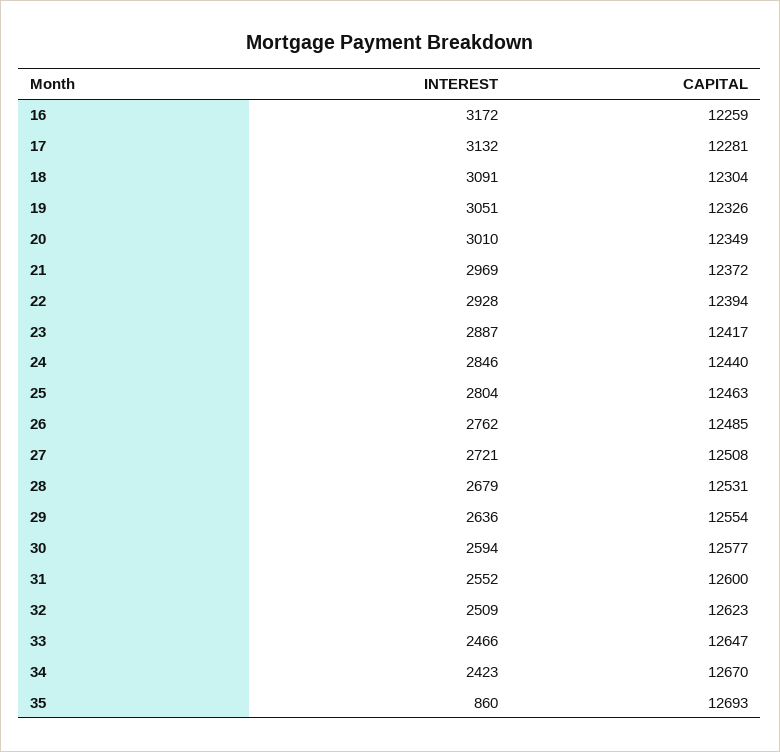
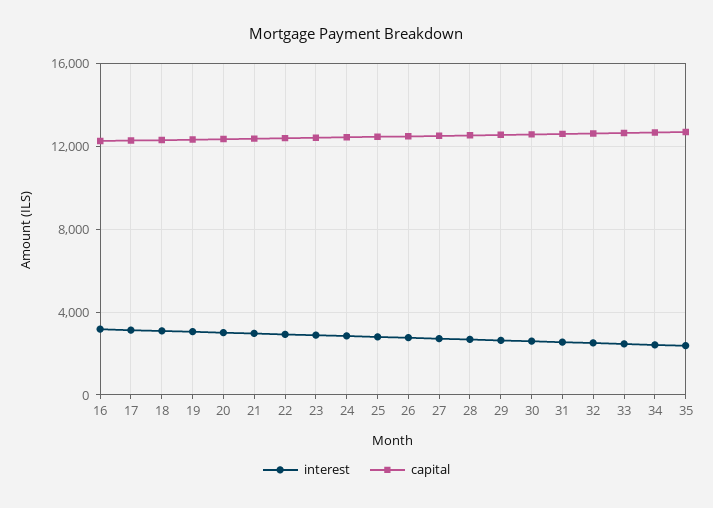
  {
    "INTEREST": {
      "16": 3172,
      "17": 3132,
      "18": 3091,
      "19": 3051,
      "20": 3010,
      "21": 2969,
      "22": 2928,
      "23": 2887,
      "24": 2846,
      "25": 2804,
      "26": 2762,
      "27": 2721,
      "28": 2679,
      "29": 2636,
      "30": 2594,
      "31": 2552,
      "32": 2509,
      "33": 2466,
      "34": 2423,
-     "35": 860
+     "35": 2500
    },
    "CAPITAL": {
      "16": 12259,
      "17": 12281,
      "18": 12304,
      "19": 12326,
      "20": 12349,
      "21": 12372,
      "22": 12394,
      "23": 12417,
      "24": 12440,
      "25": 12463,
      "26": 12485,
      "27": 12508,
      "28": 12531,
      "29": 12554,
      "30": 12577,
      "31": 12600,
      "32": 12623,
      "33": 12647,
      "34": 12670,
      "35": 12693
    }
  }

